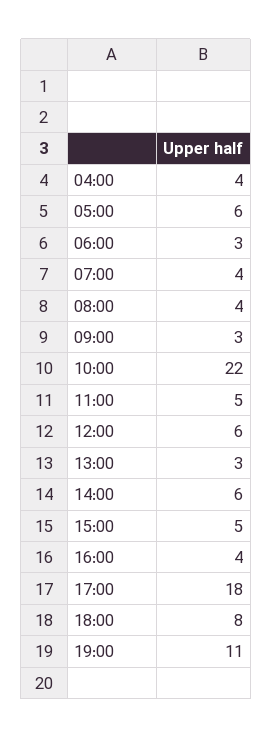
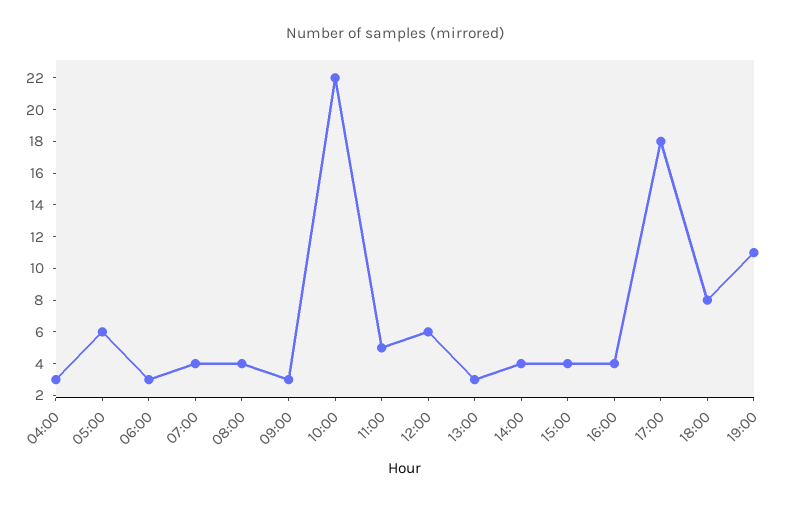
  {
-   "04:00": 4,
+   "04:00": 3,
    "05:00": 6,
    "06:00": 3,
    "07:00": 4,
    "08:00": 4,
    "09:00": 3,
    "10:00": 22,
    "11:00": 5,
    "12:00": 6,
    "13:00": 3,
-   "14:00": 6,
+   "14:00": 4,
-   "15:00": 5,
+   "15:00": 4,
    "16:00": 4,
    "17:00": 18,
    "18:00": 8,
    "19:00": 11
  }

